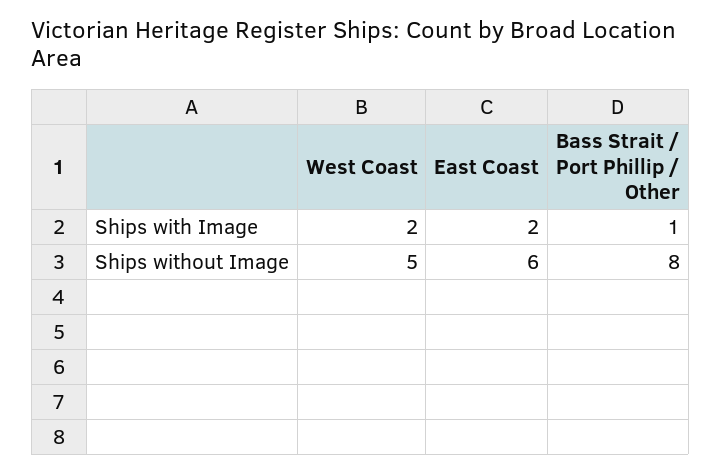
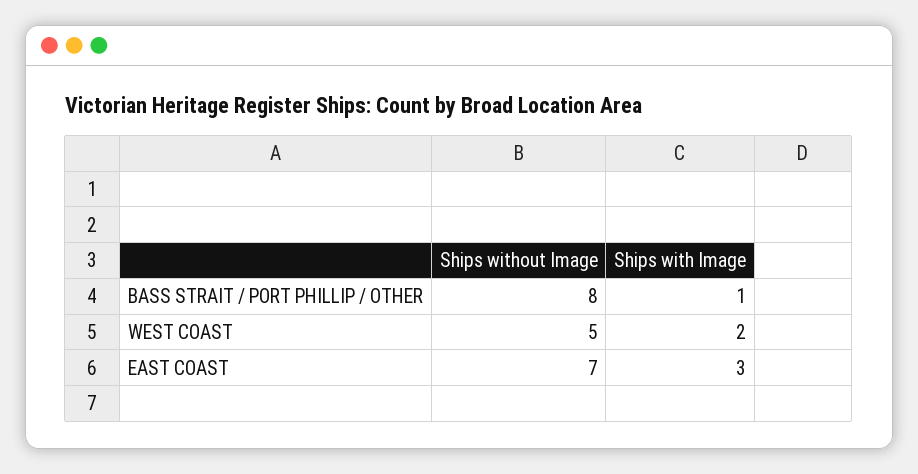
  {
    "West Coast": {
      "Ships with Image": 2,
      "Ships without Image": 5
    },
    "East Coast": {
-     "Ships with Image": 2,
+     "Ships with Image": 3,
-     "Ships without Image": 6
+     "Ships without Image": 7
    },
    "Bass Strait / Port Phillip / Other": {
      "Ships with Image": 1,
      "Ships without Image": 8
    }
  }

